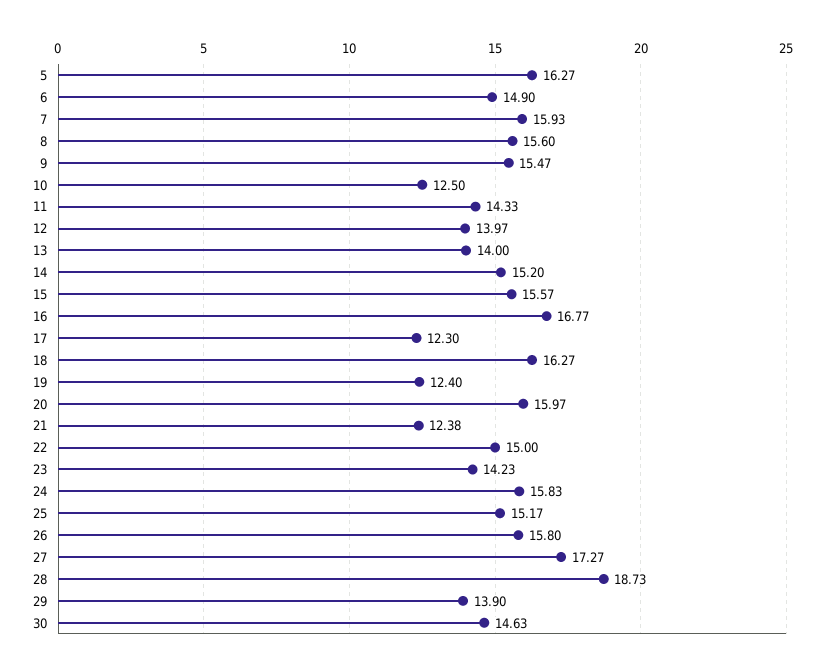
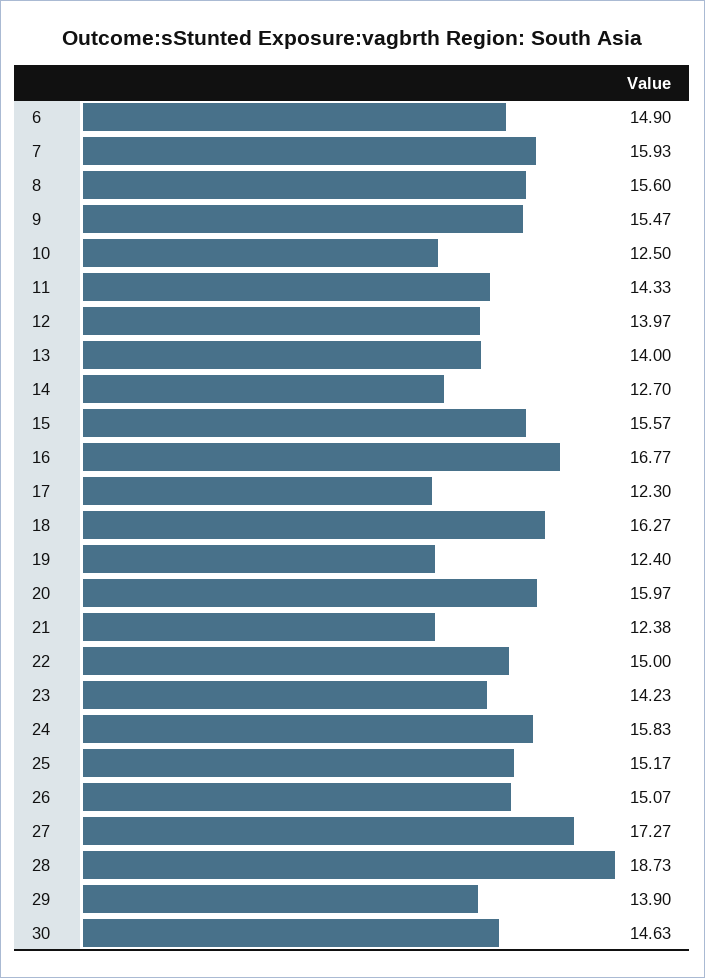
  {
-   "5": 16.27,
    "6": 14.9,
    "7": 15.93,
    "8": 15.6,
    "9": 15.47,
    "10": 12.5,
    "11": 14.33,
    "12": 13.97,
    "13": 14,
-   "14": 15.2,
+   "14": 12.7,
    "15": 15.57,
    "16": 16.77,
    "17": 12.3,
    "18": 16.27,
    "19": 12.4,
    "20": 15.97,
    "21": 12.38,
    "22": 15,
    "23": 14.23,
    "24": 15.83,
    "25": 15.17,
-   "26": 15.8,
+   "26": 15.07,
    "27": 17.27,
    "28": 18.73,
    "29": 13.9,
    "30": 14.63
  }

